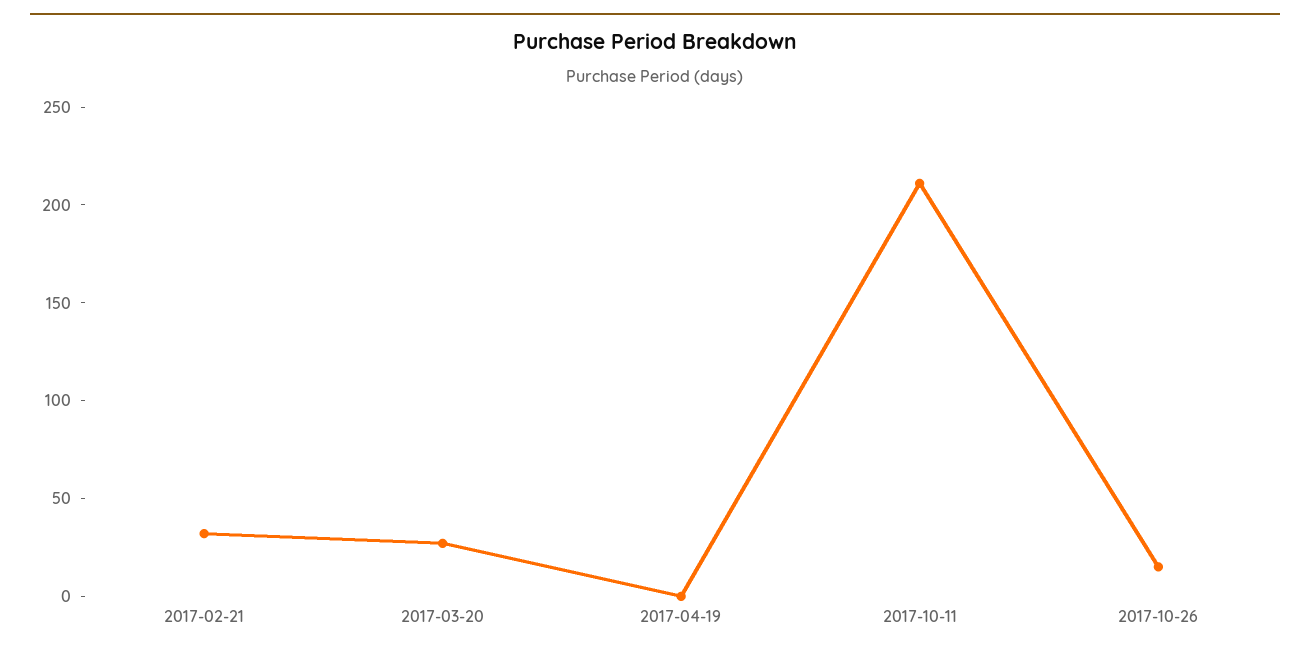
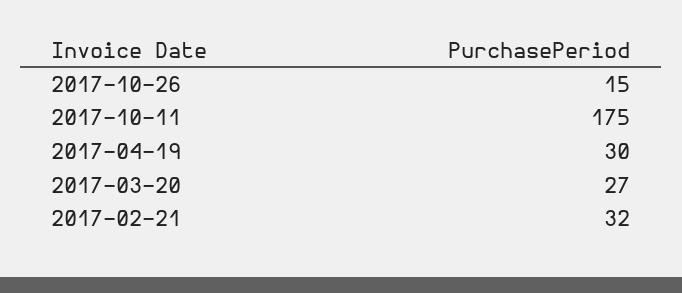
  {
    "2017-02-21": 32,
    "2017-03-20": 27,
-   "2017-04-19": 0,
+   "2017-04-19": 30,
-   "2017-10-11": 210,
+   "2017-10-11": 175,
    "2017-10-26": 15
  }

